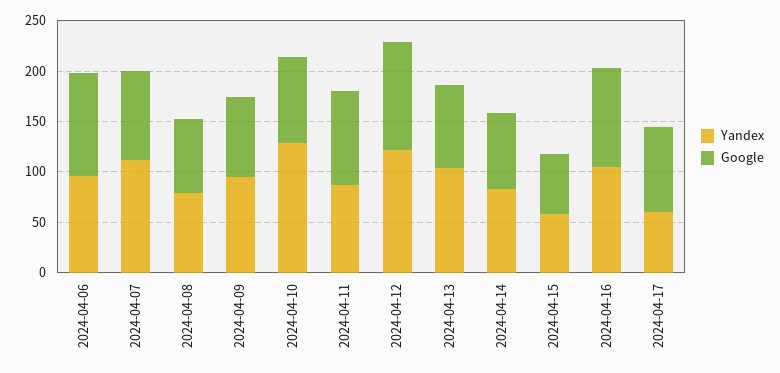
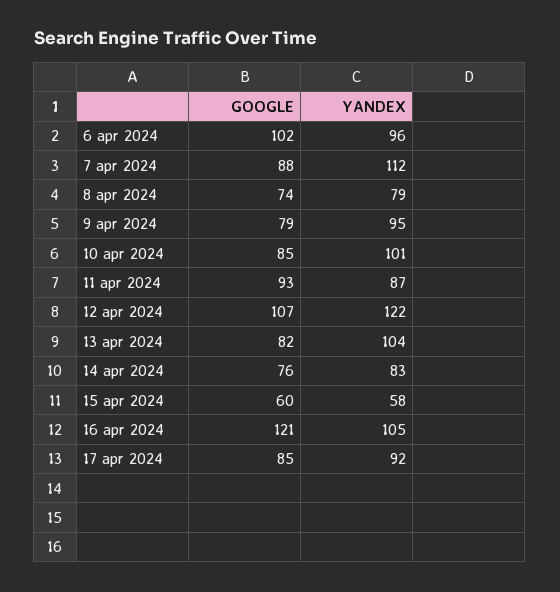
  {
    "Yandex": {
      "2024-04-06": 96,
      "2024-04-07": 112,
      "2024-04-08": 79,
      "2024-04-09": 95,
-     "2024-04-10": 130,
+     "2024-04-10": 101,
      "2024-04-11": 87,
      "2024-04-12": 122,
      "2024-04-13": 104,
      "2024-04-14": 83,
      "2024-04-15": 58,
      "2024-04-16": 105,
-     "2024-04-17": 60
+     "2024-04-17": 92
    },
    "Google": {
      "2024-04-06": 102,
      "2024-04-07": 88,
      "2024-04-08": 74,
      "2024-04-09": 79,
      "2024-04-10": 85,
      "2024-04-11": 93,
      "2024-04-12": 107,
      "2024-04-13": 82,
      "2024-04-14": 76,
      "2024-04-15": 60,
-     "2024-04-16": 100,
+     "2024-04-16": 121,
      "2024-04-17": 85
    }
  }

